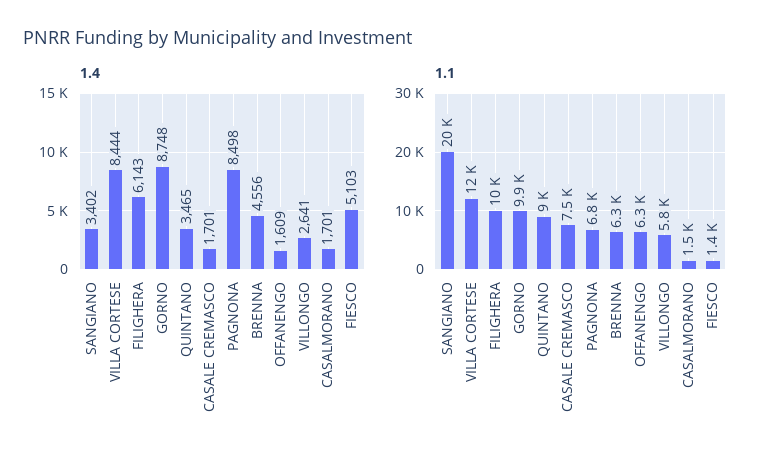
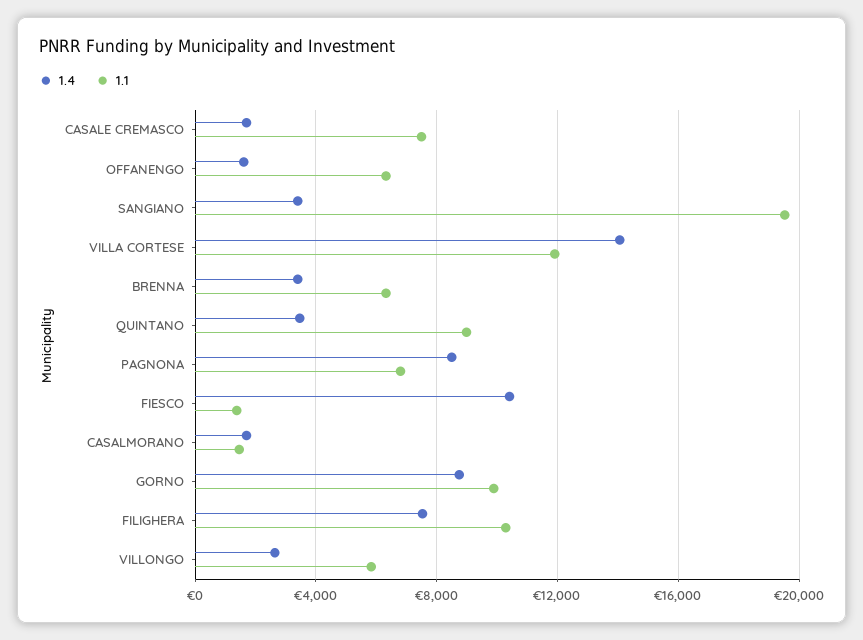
  {
    "1.4": {
      "SANGIANO": 3402,
-     "VILLA CORTESE": 8444,
+     "VILLA CORTESE": 14000,
-     "FILIGHERA": 6143,
+     "FILIGHERA": 7500,
      "GORNO": 8748,
      "QUINTANO": 3465,
      "CASALE CREMASCO": 1701,
      "PAGNONA": 8498,
-     "BRENNA": 4556,
+     "BRENNA": 3500,
      "OFFANENGO": 1609,
      "VILLONGO": 2641,
      "CASALMORANO": 1701,
-     "FIESCO": 5103
+     "FIESCO": 10500
    },
    "1.1": {
      "SANGIANO": 20000,
      "VILLA CORTESE": 12000,
      "FILIGHERA": 10000,
      "GORNO": 9900,
      "QUINTANO": 9000,
      "CASALE CREMASCO": 7500,
      "PAGNONA": 6800,
      "BRENNA": 6300,
      "OFFANENGO": 6300,
      "VILLONGO": 5800,
      "CASALMORANO": 1500,
      "FIESCO": 1400
    }
  }

